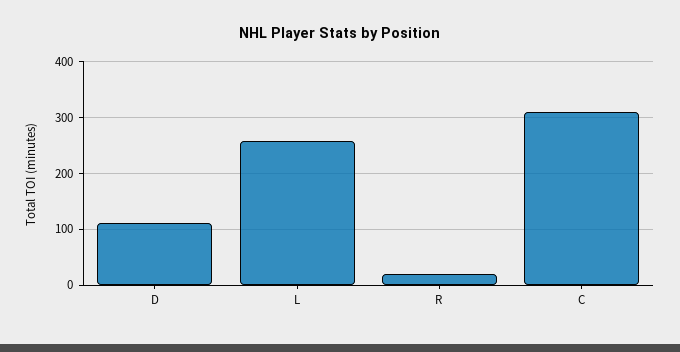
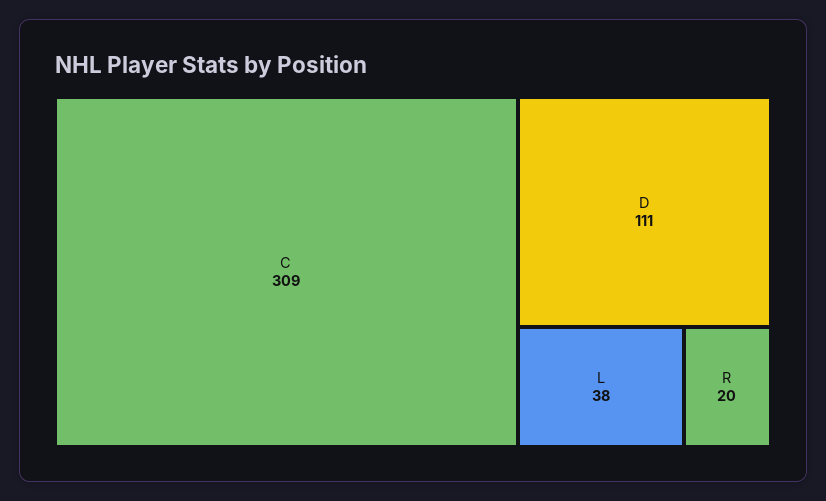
  {
    "D": 111,
-   "L": 260,
+   "L": 38,
    "R": 20,
    "C": 309
  }

